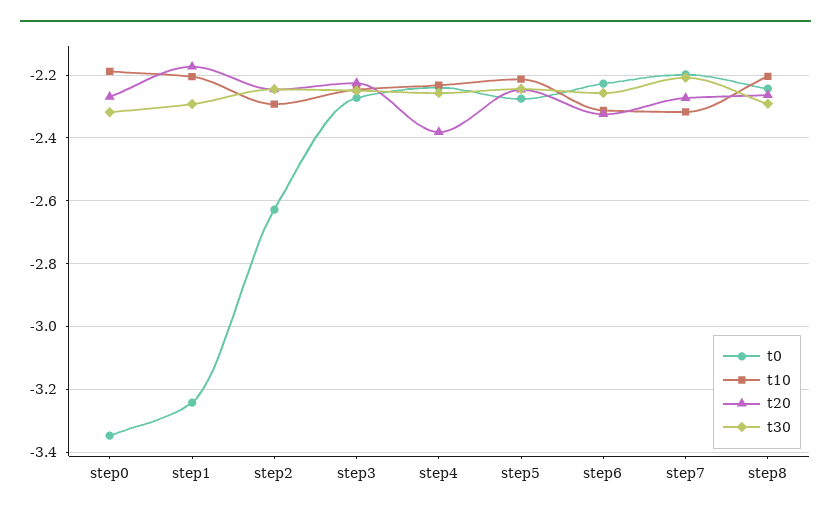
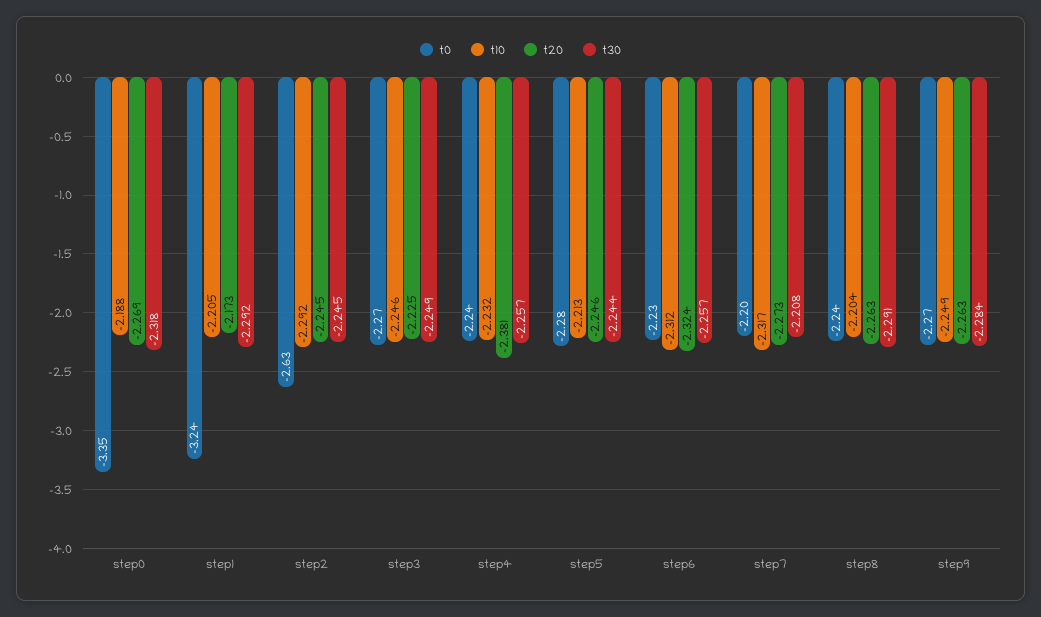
  {
    "t0": {
      "step0": -3.35,
      "step1": -3.24,
      "step2": -2.63,
      "step3": -2.27,
      "step4": -2.24,
      "step5": -2.28,
      "step6": -2.23,
      "step7": -2.2,
-     "step8": -2.24
+     "step8": -2.24,
+     "step9": -2.27
    },
    "t10": {
      "step0": -2.188,
      "step1": -2.205,
      "step2": -2.292,
      "step3": -2.246,
      "step4": -2.232,
      "step5": -2.213,
      "step6": -2.312,
      "step7": -2.317,
-     "step8": -2.204
+     "step8": -2.204,
+     "step9": -2.249
    },
    "t20": {
      "step0": -2.269,
      "step1": -2.173,
      "step2": -2.245,
      "step3": -2.225,
      "step4": -2.381,
      "step5": -2.246,
      "step6": -2.324,
      "step7": -2.273,
-     "step8": -2.263
+     "step8": -2.263,
+     "step9": -2.263
    },
    "t30": {
      "step0": -2.318,
      "step1": -2.292,
      "step2": -2.245,
      "step3": -2.249,
      "step4": -2.257,
      "step5": -2.244,
      "step6": -2.257,
      "step7": -2.208,
-     "step8": -2.291
+     "step8": -2.291,
+     "step9": -2.284
    }
  }

